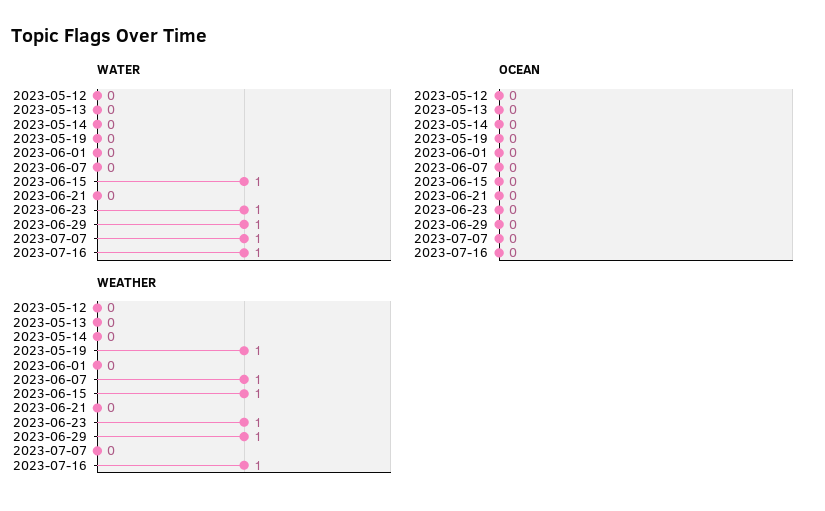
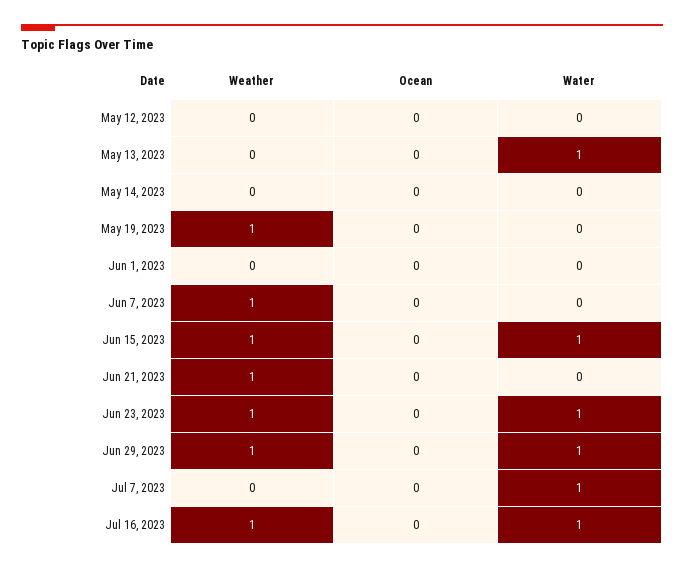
  {
    "WATER": {
      "2023-05-12": 0,
-     "2023-05-13": 0,
+     "2023-05-13": 1,
      "2023-05-14": 0,
      "2023-05-19": 0,
      "2023-06-01": 0,
      "2023-06-07": 0,
      "2023-06-15": 1,
      "2023-06-21": 0,
      "2023-06-23": 1,
      "2023-06-29": 1,
      "2023-07-07": 1,
      "2023-07-16": 1
    },
    "OCEAN": {
      "2023-05-12": 0,
      "2023-05-13": 0,
      "2023-05-14": 0,
      "2023-05-19": 0,
      "2023-06-01": 0,
      "2023-06-07": 0,
      "2023-06-15": 0,
      "2023-06-21": 0,
      "2023-06-23": 0,
      "2023-06-29": 0,
      "2023-07-07": 0,
      "2023-07-16": 0
    },
    "WEATHER": {
      "2023-05-12": 0,
      "2023-05-13": 0,
      "2023-05-14": 0,
      "2023-05-19": 1,
      "2023-06-01": 0,
      "2023-06-07": 1,
      "2023-06-15": 1,
-     "2023-06-21": 0,
+     "2023-06-21": 1,
      "2023-06-23": 1,
      "2023-06-29": 1,
      "2023-07-07": 0,
      "2023-07-16": 1
    }
  }

